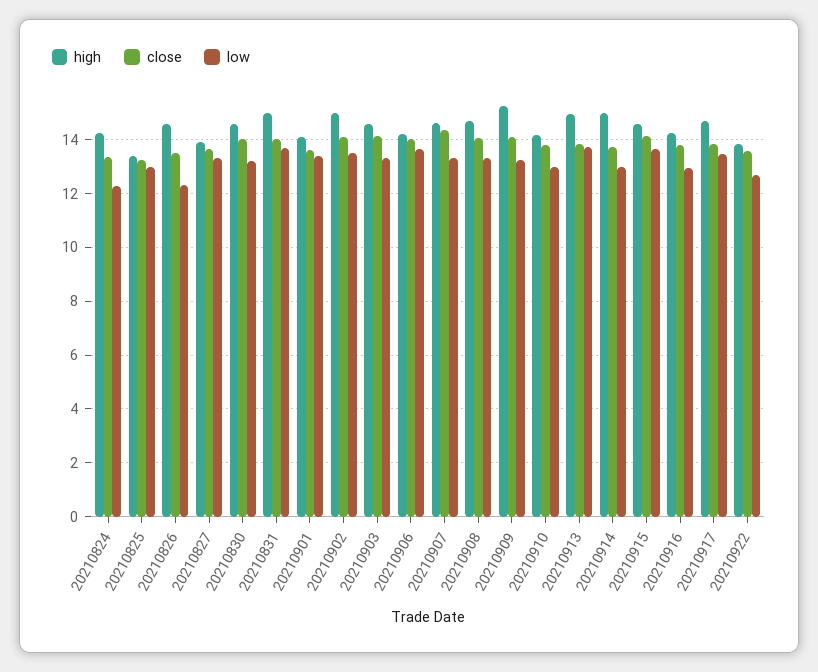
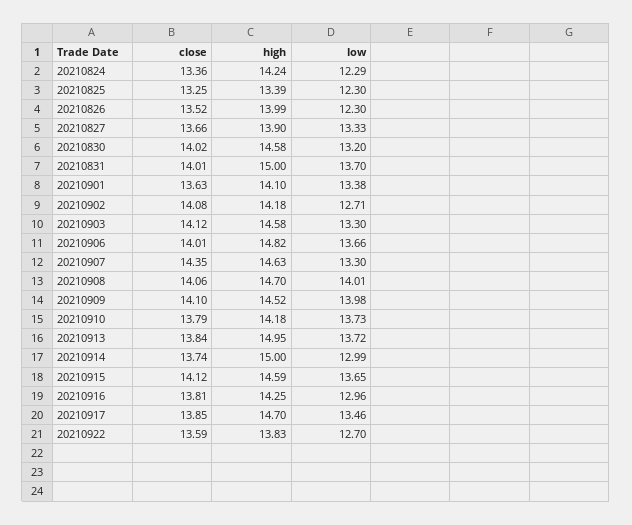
  {
    "high": {
      "20210824": 14.24,
      "20210825": 13.39,
-     "20210826": 14.5,
+     "20210826": 13.99,
      "20210827": 13.9,
      "20210830": 14.58,
      "20210831": 15,
      "20210901": 14.1,
-     "20210902": 15,
+     "20210902": 14.18,
      "20210903": 14.58,
-     "20210906": 14.25,
+     "20210906": 14.82,
      "20210907": 14.63,
      "20210908": 14.7,
-     "20210909": 15.25,
+     "20210909": 14.52,
      "20210910": 14.18,
      "20210913": 14.95,
      "20210914": 15,
      "20210915": 14.59,
      "20210916": 14.25,
      "20210917": 14.7,
      "20210922": 13.83
    },
    "close": {
      "20210824": 13.36,
      "20210825": 13.25,
      "20210826": 13.52,
      "20210827": 13.66,
      "20210830": 14.02,
      "20210831": 14.01,
      "20210901": 13.63,
      "20210902": 14.08,
      "20210903": 14.12,
      "20210906": 14.01,
      "20210907": 14.35,
      "20210908": 14.06,
      "20210909": 14.1,
      "20210910": 13.79,
      "20210913": 13.84,
      "20210914": 13.74,
      "20210915": 14.12,
      "20210916": 13.81,
      "20210917": 13.85,
      "20210922": 13.59
    },
    "low": {
      "20210824": 12.29,
-     "20210825": 13,
+     "20210825": 12.3,
      "20210826": 12.3,
      "20210827": 13.33,
      "20210830": 13.2,
      "20210831": 13.7,
      "20210901": 13.38,
-     "20210902": 13.5,
+     "20210902": 12.71,
      "20210903": 13.3,
      "20210906": 13.66,
      "20210907": 13.3,
-     "20210908": 13.25,
+     "20210908": 14.01,
-     "20210909": 13.25,
+     "20210909": 13.98,
-     "20210910": 13,
+     "20210910": 13.73,
      "20210913": 13.72,
      "20210914": 12.99,
      "20210915": 13.65,
      "20210916": 12.96,
      "20210917": 13.46,
      "20210922": 12.7
    }
  }

